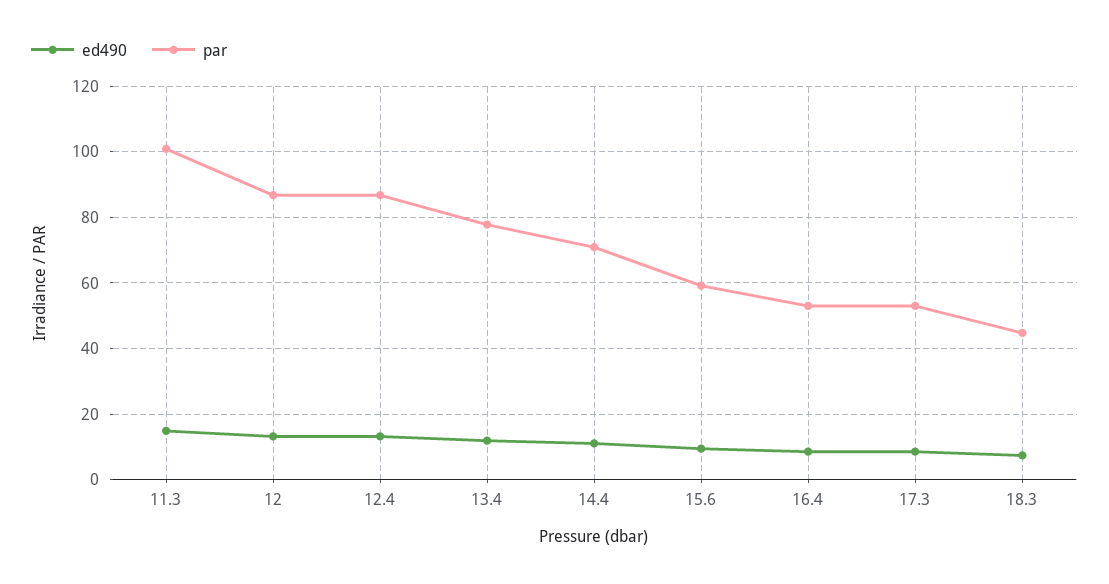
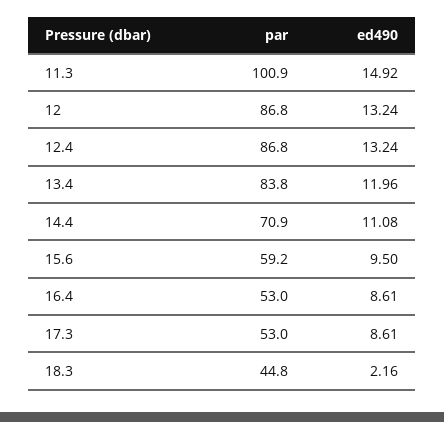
  {
    "ed490": {
      "11.3": 14.92,
      "12": 13.24,
      "12.4": 13.24,
      "13.4": 11.96,
      "14.4": 11.08,
      "15.6": 9.5,
      "16.4": 8.61,
      "17.3": 8.61,
-     "18.3": 8
+     "18.3": 2.16
    },
    "par": {
      "11.3": 100.9,
      "12": 86.8,
      "12.4": 86.8,
-     "13.4": 78,
+     "13.4": 83.8,
      "14.4": 70.9,
      "15.6": 59.2,
      "16.4": 53,
      "17.3": 53,
      "18.3": 44.8
    }
  }

